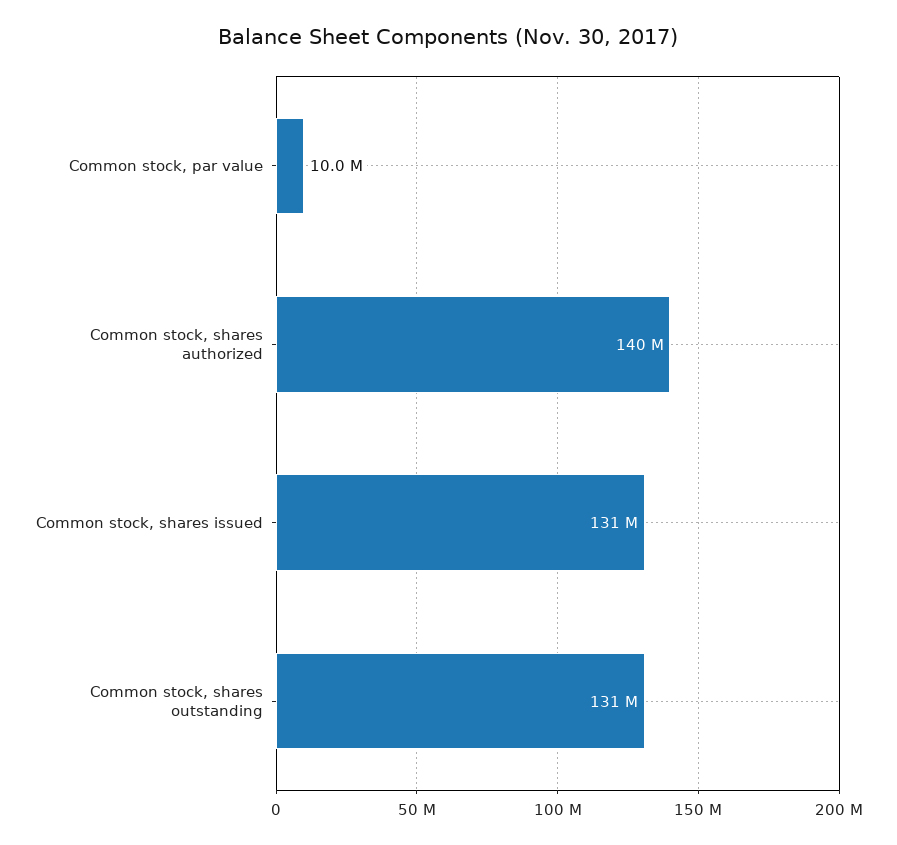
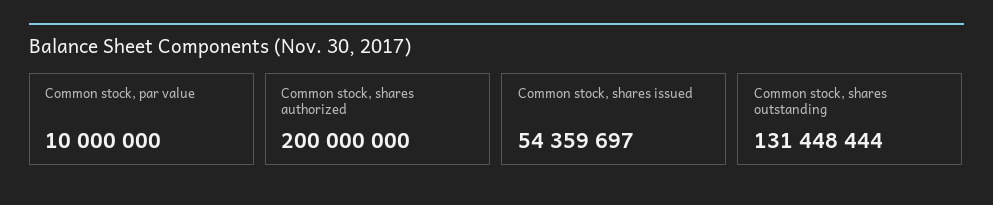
  {
    "Common stock, par value": 10000000,
-   "Common stock, shares authorized": 140000000,
+   "Common stock, shares authorized": 200000000,
-   "Common stock, shares issued": 131000000,
+   "Common stock, shares issued": 54359697,
    "Common stock, shares outstanding": 131448444
  }

